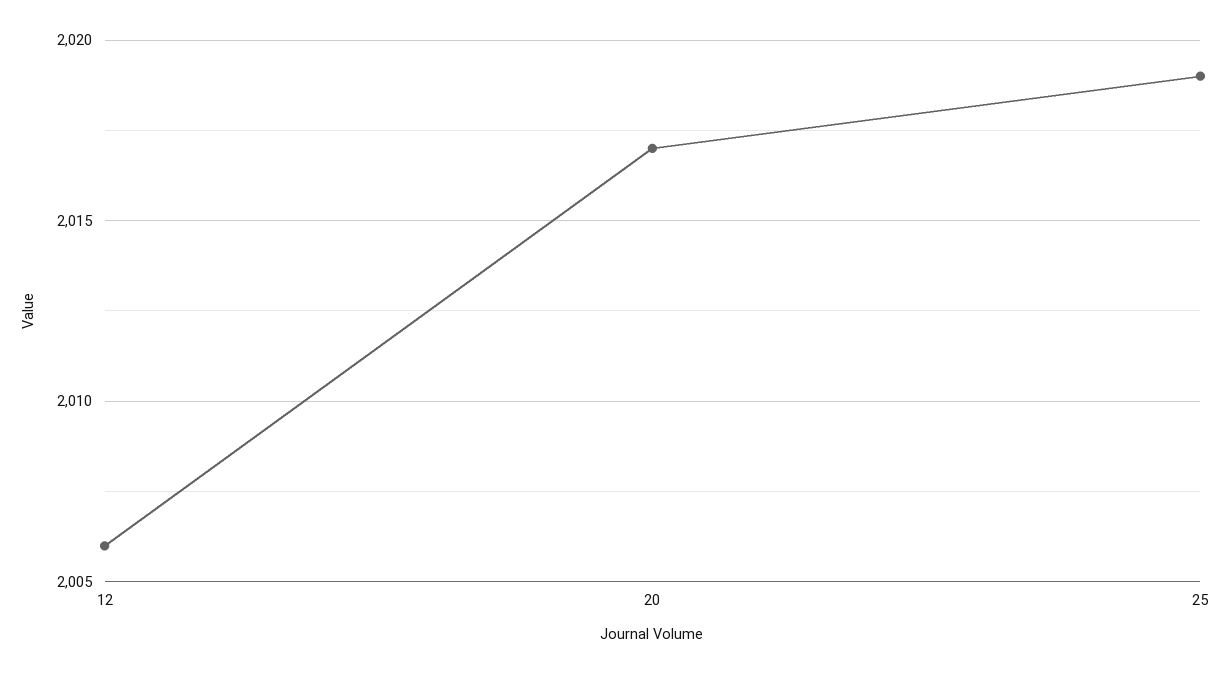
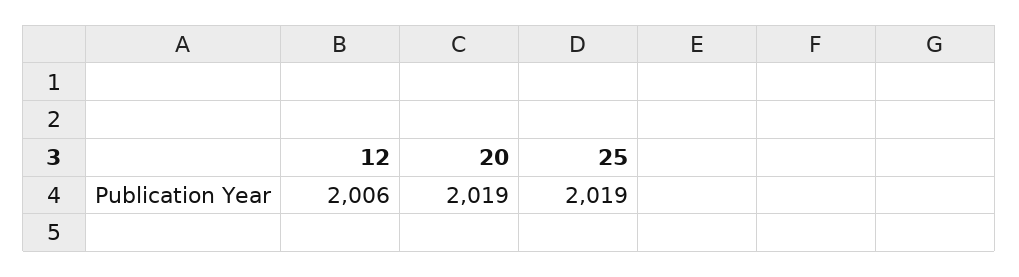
  {
    "12": 2006,
-   "20": 2017,
+   "20": 2019,
    "25": 2019
  }

